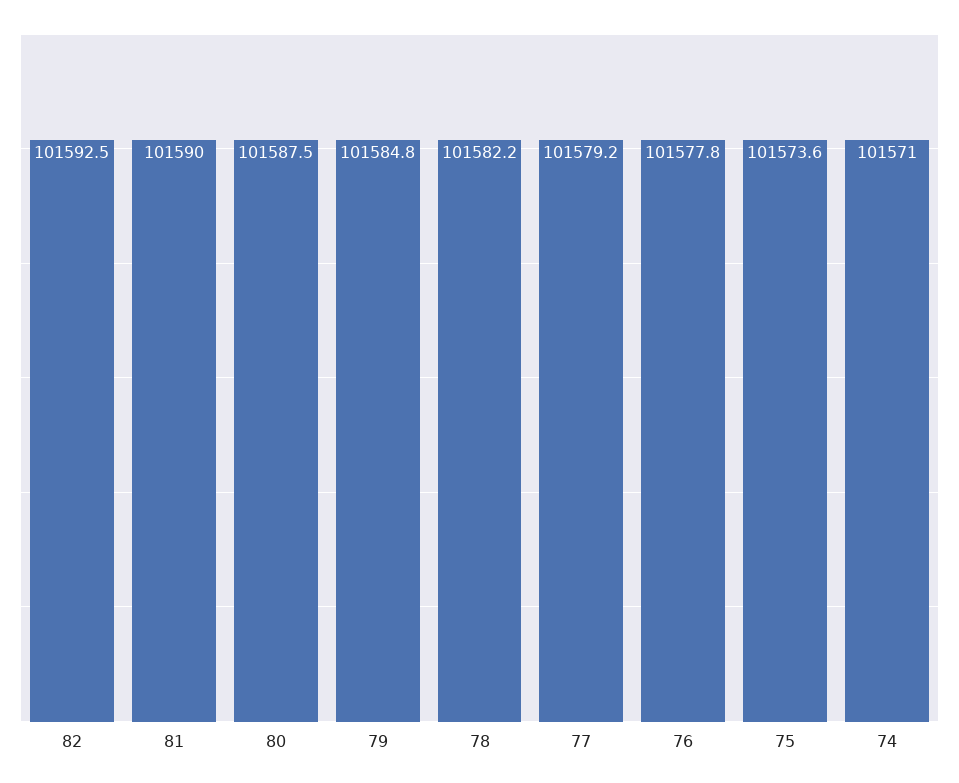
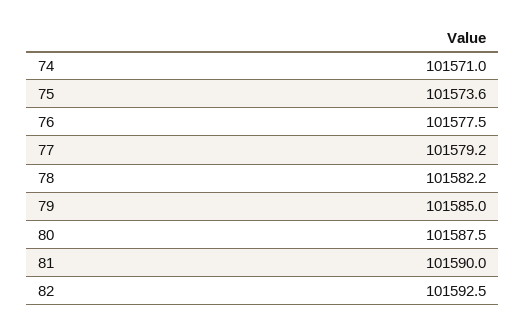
  {
    "82": 101592.5,
    "81": 101590,
    "80": 101587.5,
-   "79": 101584.8,
+   "79": 101585,
    "78": 101582.2,
    "77": 101579.2,
-   "76": 101577.8,
+   "76": 101577.5,
    "75": 101573.6,
    "74": 101571
  }

